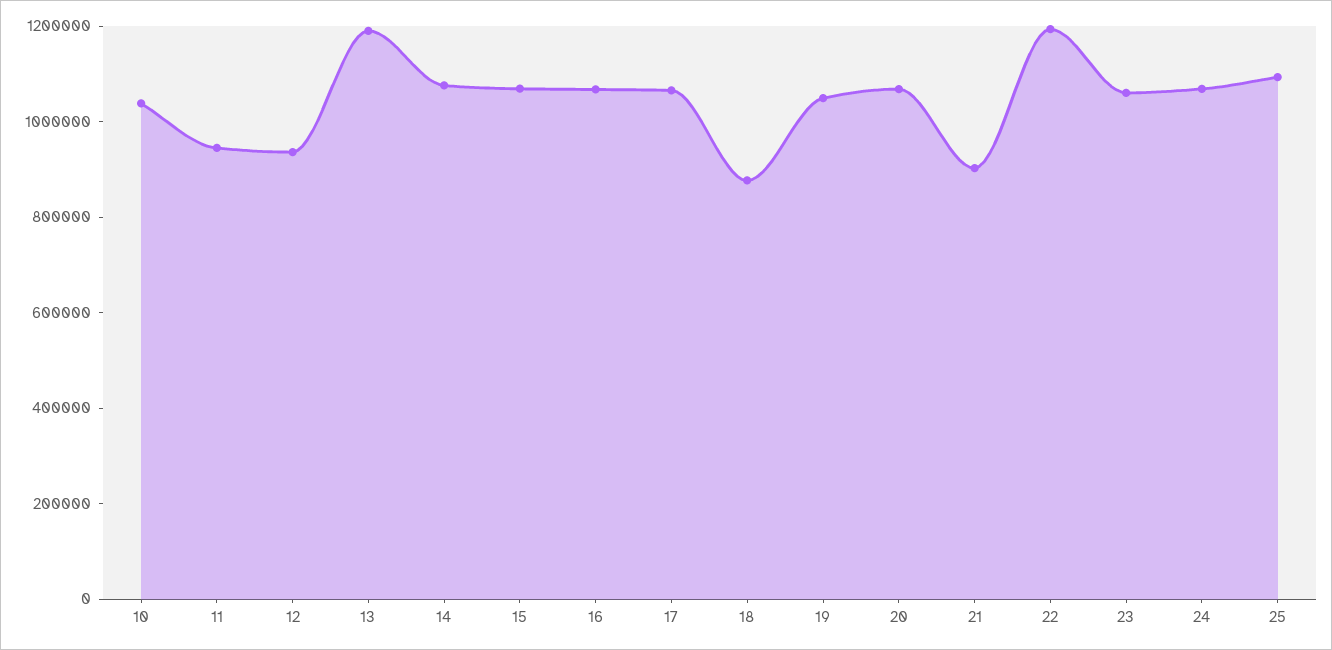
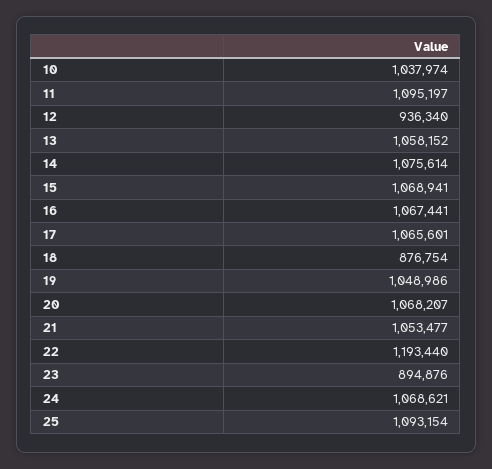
  {
    "10": 1037974,
-   "11": 950000,
+   "11": 1095197,
    "12": 936340,
-   "13": 1200000,
+   "13": 1058152,
    "14": 1075614,
    "15": 1068941,
    "16": 1067441,
    "17": 1065601,
    "18": 876754,
    "19": 1048986,
    "20": 1068207,
-   "21": 900000,
+   "21": 1053477,
    "22": 1193440,
-   "23": 1050000,
+   "23": 894876,
    "24": 1068621,
    "25": 1093154
  }

